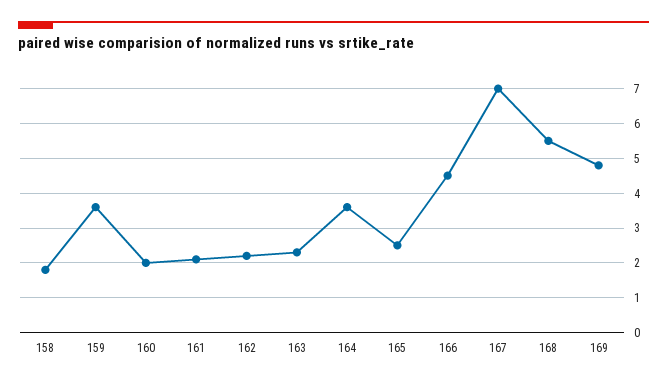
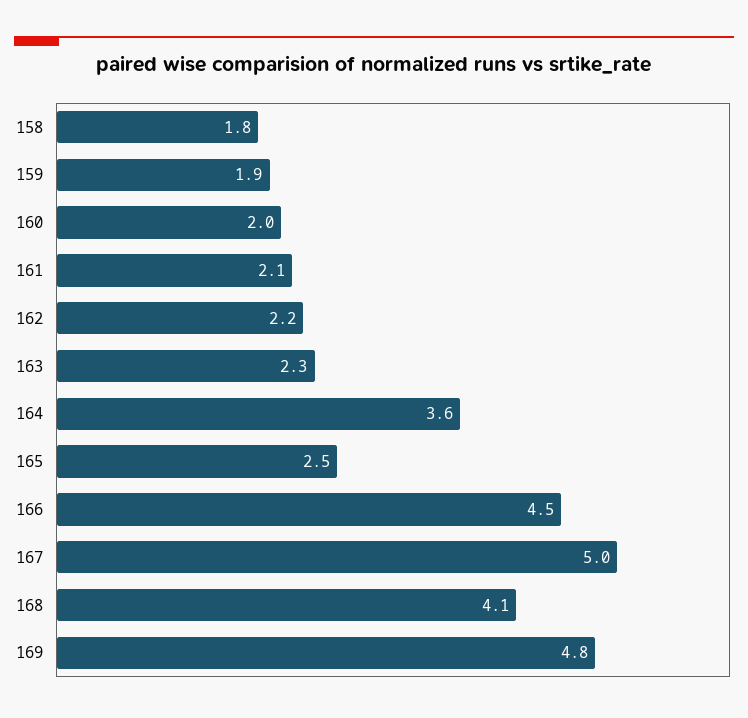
  {
    "158": 1.8,
-   "159": 3.5,
+   "159": 1.9,
    "160": 2,
    "161": 2.1,
    "162": 2.2,
    "163": 2.3,
    "164": 3.6,
    "165": 2.5,
    "166": 4.5,
-   "167": 7,
+   "167": 5,
-   "168": 5.5,
+   "168": 4.1,
    "169": 4.8
  }

